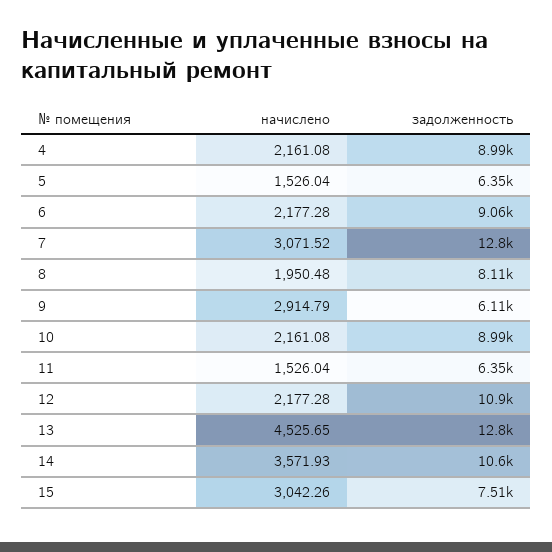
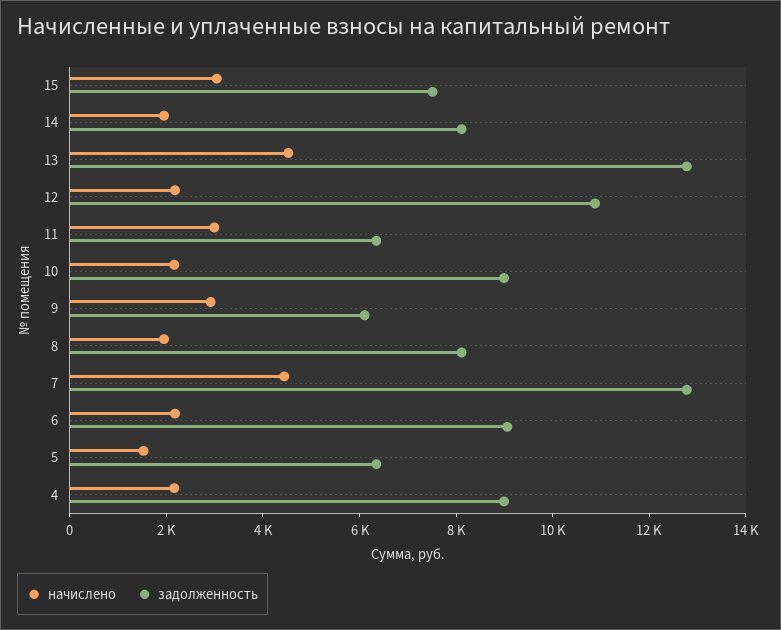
  {
    "начислено": {
      "4": 2161.08,
      "5": 1526.04,
      "6": 2177.28,
-     "7": 3071.52,
+     "7": 4500,
      "8": 1950.48,
      "9": 2914.79,
      "10": 2161.08,
-     "11": 1526.04,
+     "11": 3000,
      "12": 2177.28,
      "13": 4525.65,
-     "14": 3571.93,
+     "14": 2000,
      "15": 3042.26
    },
    "задолженность": {
      "4": 8990,
      "5": 6350,
      "6": 9060,
      "7": 12800,
      "8": 8110,
      "9": 6110,
      "10": 8990,
      "11": 6350,
      "12": 10900,
      "13": 12800,
-     "14": 10600,
+     "14": 8000,
      "15": 7510
    }
  }

